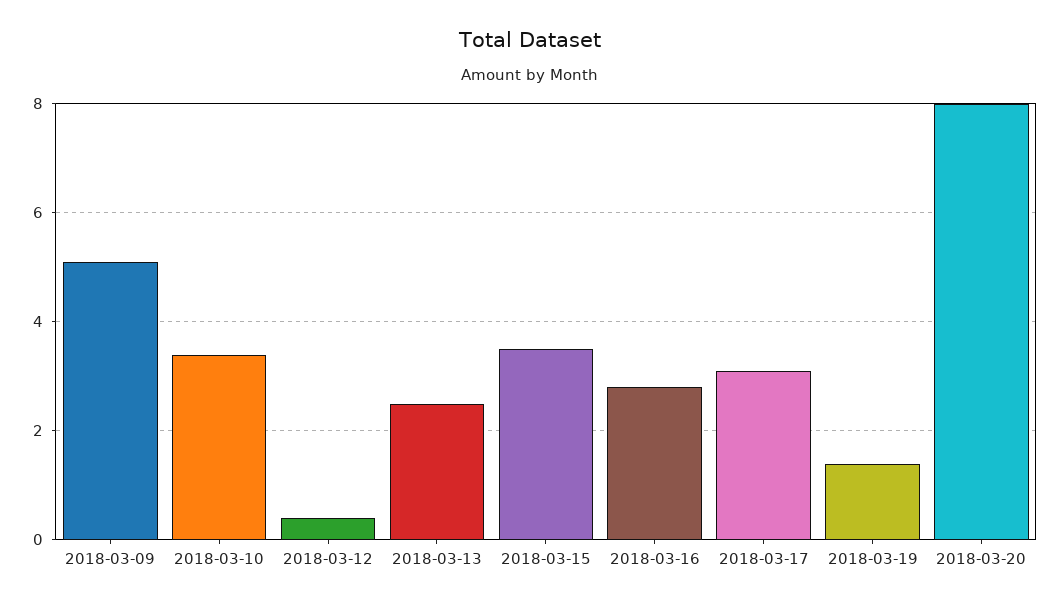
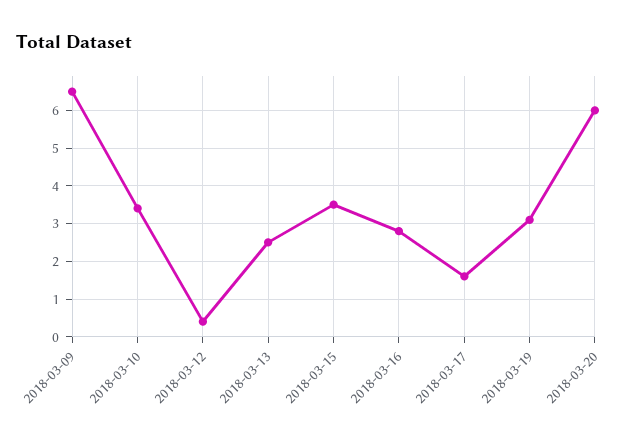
  {
-   "2018-03-09": 5,
+   "2018-03-09": 6.5,
    "2018-03-10": 3.5,
    "2018-03-12": 0.5,
    "2018-03-13": 2.5,
    "2018-03-15": 3.5,
    "2018-03-16": 3,
-   "2018-03-17": 3,
+   "2018-03-17": 1.5,
-   "2018-03-19": 1.5,
+   "2018-03-19": 3,
-   "2018-03-20": 8
+   "2018-03-20": 6
  }

